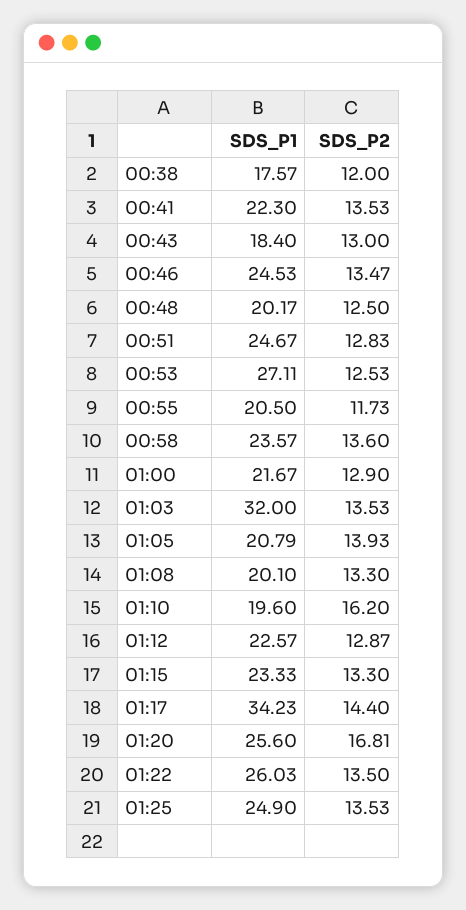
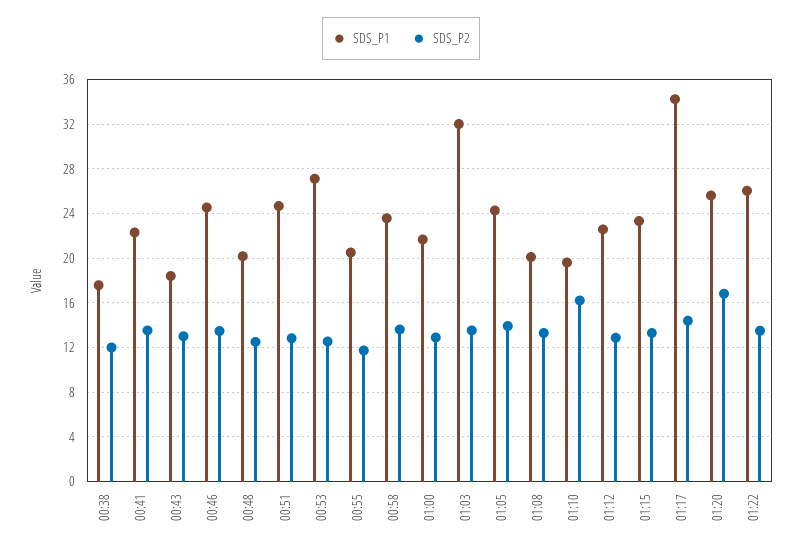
  {
    "SDS_P1": {
      "00:38": 17.57,
      "00:41": 22.3,
      "00:43": 18.4,
      "00:46": 24.53,
      "00:48": 20.17,
      "00:51": 24.67,
      "00:53": 27.11,
      "00:55": 20.5,
      "00:58": 23.57,
      "01:00": 21.67,
      "01:03": 32,
-     "01:05": 20.79,
+     "01:05": 24,
      "01:08": 20.1,
      "01:10": 19.6,
      "01:12": 22.57,
      "01:15": 23.33,
      "01:17": 34.23,
      "01:20": 25.6,
-     "01:22": 26.03,
+     "01:22": 26.03
-     "01:25": 24.9
    },
    "SDS_P2": {
      "00:38": 12,
      "00:41": 13.53,
      "00:43": 13,
      "00:46": 13.47,
      "00:48": 12.5,
      "00:51": 12.83,
      "00:53": 12.53,
      "00:55": 11.73,
      "00:58": 13.6,
      "01:00": 12.9,
      "01:03": 13.53,
      "01:05": 13.93,
      "01:08": 13.3,
      "01:10": 16.2,
      "01:12": 12.87,
      "01:15": 13.3,
      "01:17": 14.4,
      "01:20": 16.81,
-     "01:22": 13.5,
+     "01:22": 13.5
-     "01:25": 13.53
    }
  }

